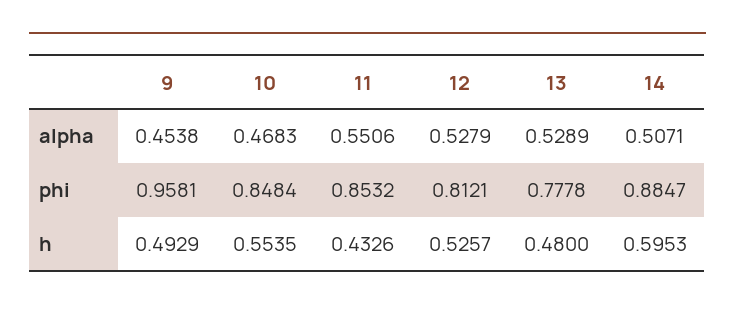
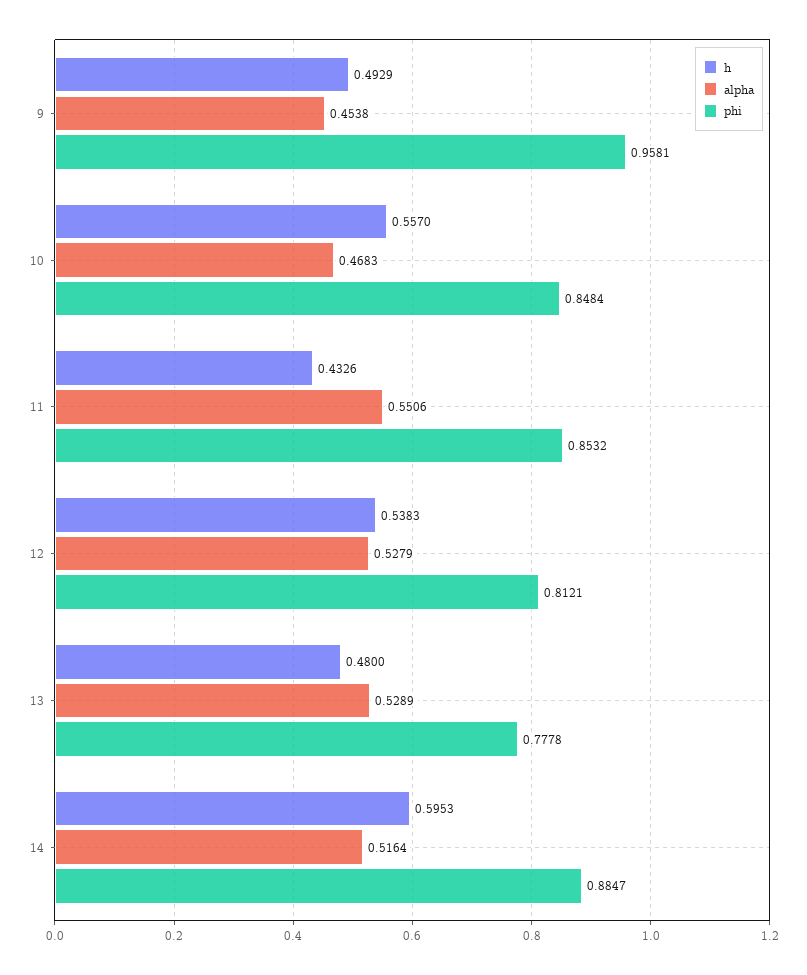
  {
    "alpha": {
      "9": 0.4538,
      "10": 0.4683,
      "11": 0.5506,
      "12": 0.5279,
      "13": 0.5289,
-     "14": 0.5071
+     "14": 0.5164
    },
    "phi": {
      "9": 0.9581,
      "10": 0.8484,
      "11": 0.8532,
      "12": 0.8121,
      "13": 0.7778,
      "14": 0.8847
    },
    "h": {
      "9": 0.4929,
-     "10": 0.5535,
+     "10": 0.557,
      "11": 0.4326,
-     "12": 0.5257,
+     "12": 0.5383,
      "13": 0.48,
      "14": 0.5953
    }
  }

